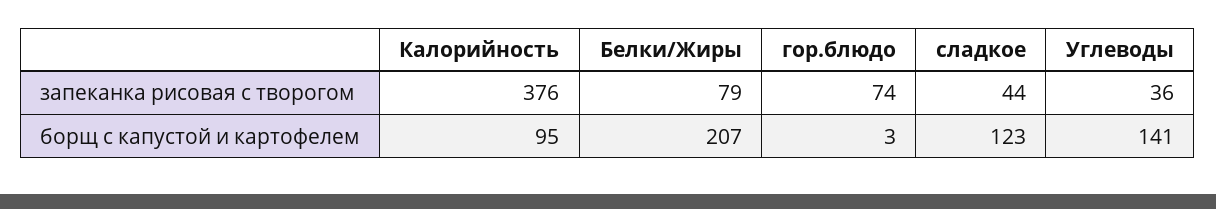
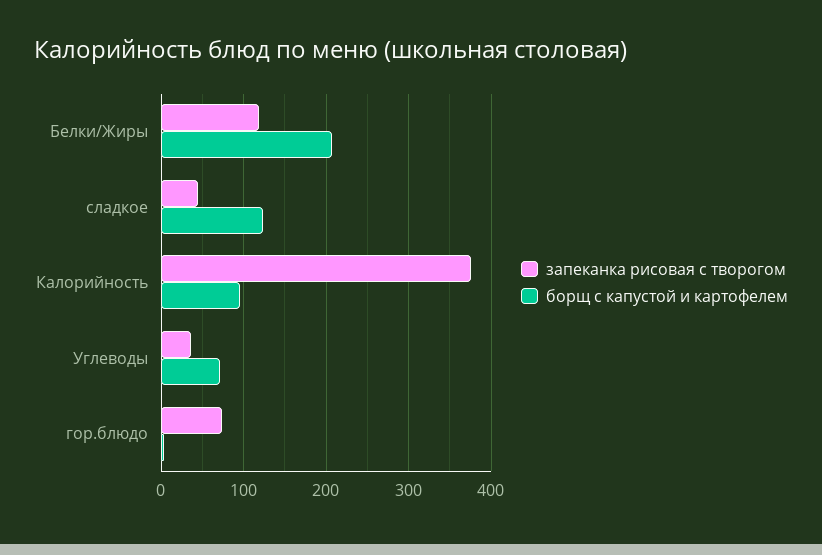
  {
    "запеканка рисовая с творогом": {
      "Калорийность": 376,
-     "Белки/Жиры": 79,
+     "Белки/Жиры": 120,
      "гор.блюдо": 74,
      "сладкое": 44,
      "Углеводы": 36
    },
    "борщ с капустой и картофелем": {
      "Калорийность": 95,
      "Белки/Жиры": 207,
      "гор.блюдо": 3,
      "сладкое": 123,
-     "Углеводы": 141
+     "Углеводы": 70
    }
  }

